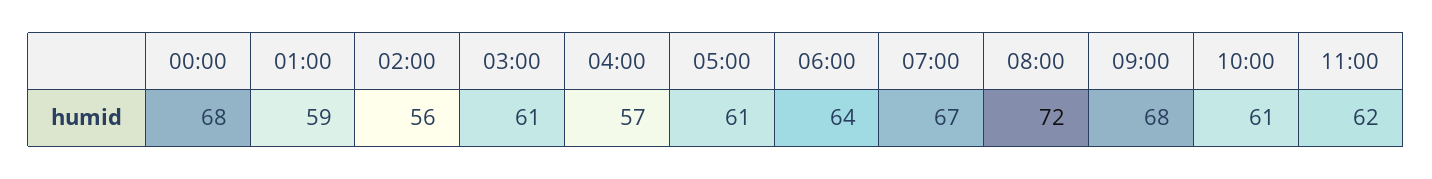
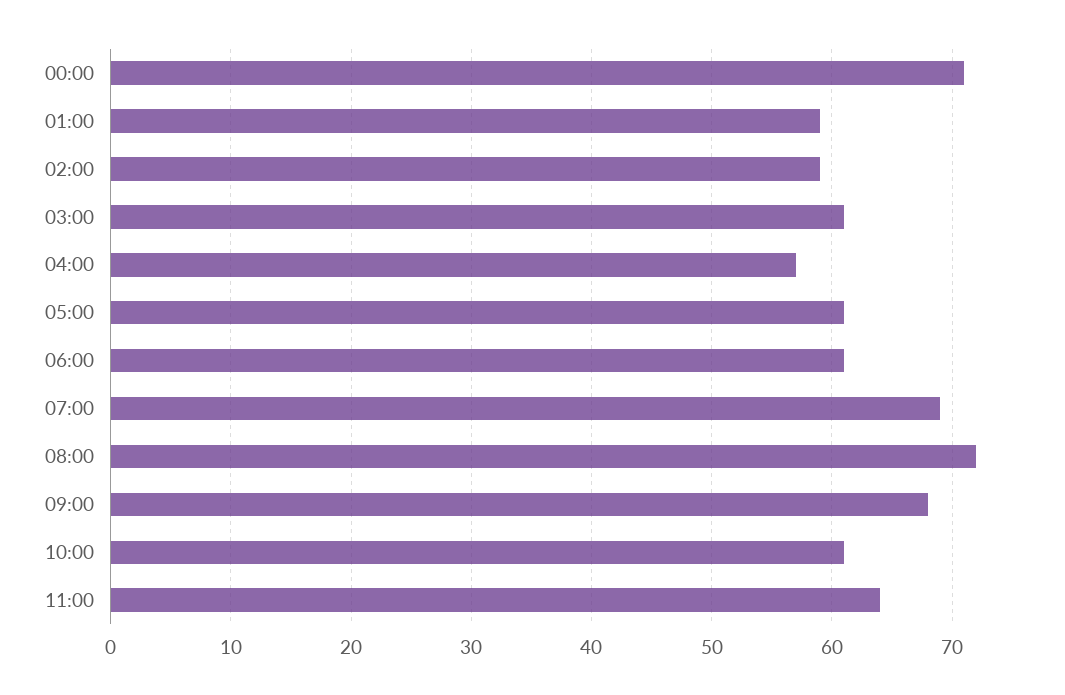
  {
-   "00:00": 68,
+   "00:00": 71,
    "01:00": 59,
-   "02:00": 56,
+   "02:00": 59,
    "03:00": 61,
    "04:00": 57,
    "05:00": 61,
-   "06:00": 64,
+   "06:00": 61,
-   "07:00": 67,
+   "07:00": 69,
    "08:00": 72,
    "09:00": 68,
    "10:00": 61,
-   "11:00": 62
+   "11:00": 64
  }

